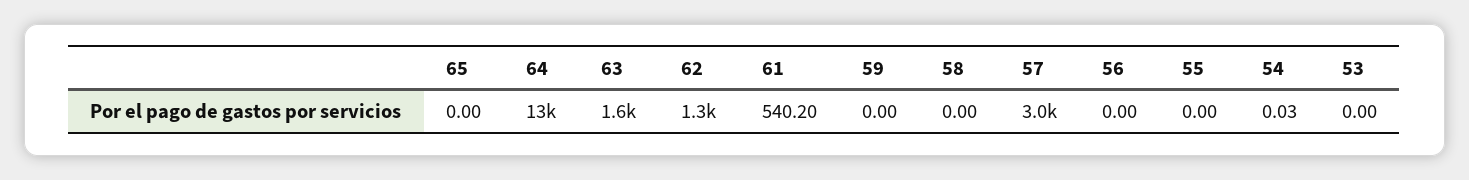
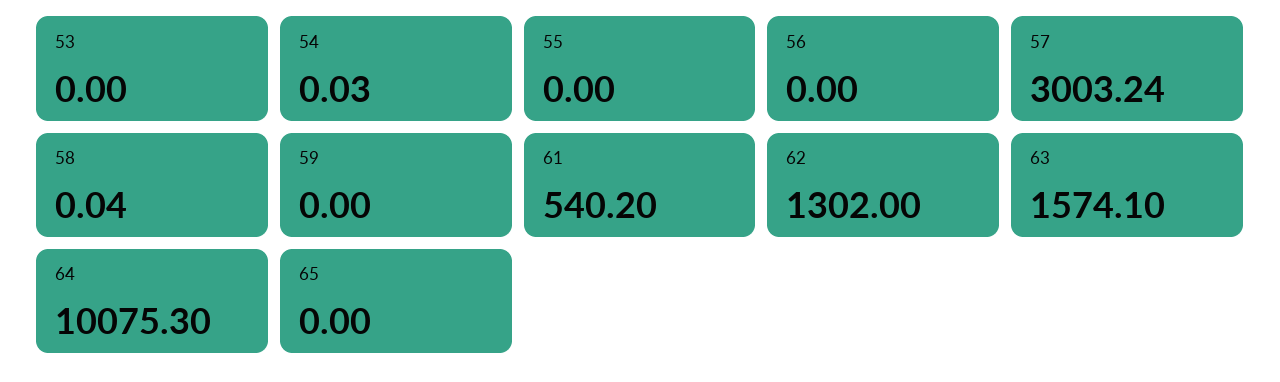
  {
    "65": 0,
-   "64": 13000,
+   "64": 10075.3,
    "63": 1574.1,
    "62": 1302,
    "61": 540.2,
    "59": 0,
-   "58": 0,
+   "58": 0.04,
    "57": 3003.24,
    "56": 0,
    "55": 0,
    "54": 0.03,
    "53": 0
  }

